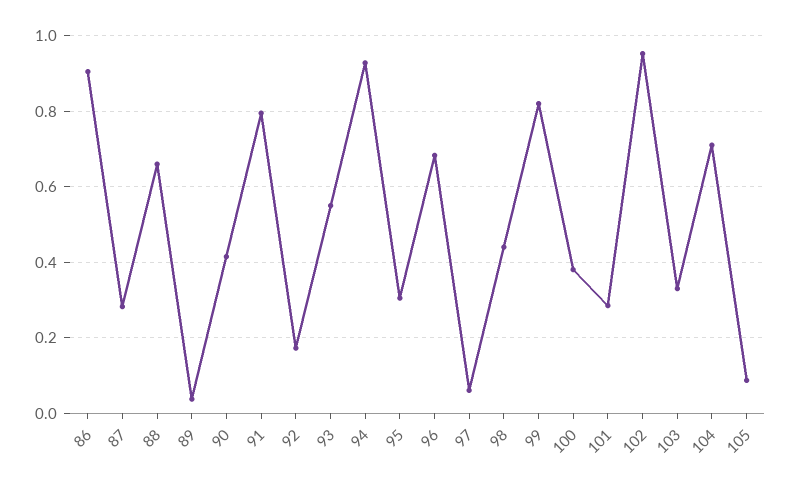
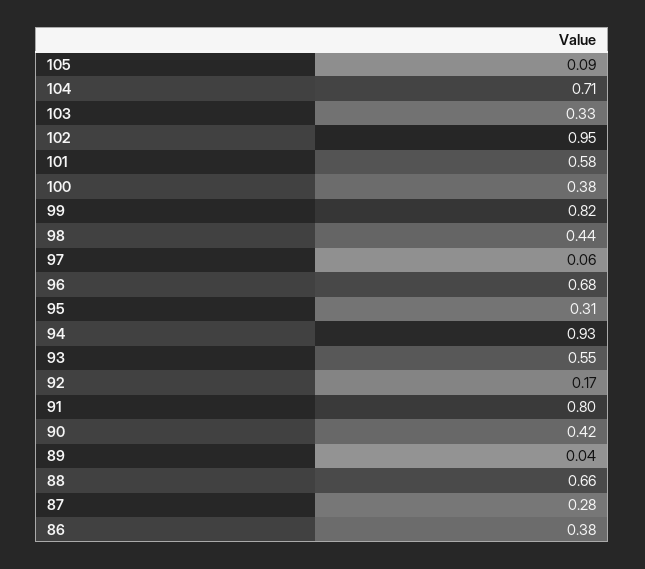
  {
-   "86": 0.9,
+   "86": 0.38,
    "87": 0.28,
    "88": 0.66,
    "89": 0.04,
    "90": 0.42,
    "91": 0.8,
    "92": 0.17,
    "93": 0.55,
    "94": 0.93,
    "95": 0.31,
    "96": 0.68,
    "97": 0.06,
    "98": 0.44,
    "99": 0.82,
    "100": 0.38,
-   "101": 0.28,
+   "101": 0.58,
    "102": 0.95,
    "103": 0.33,
    "104": 0.71,
    "105": 0.09
  }

